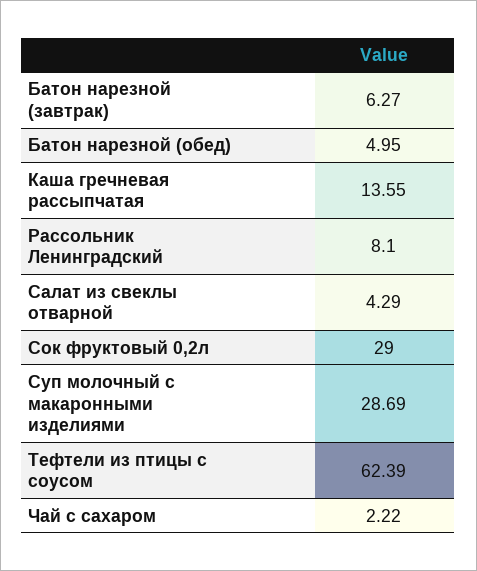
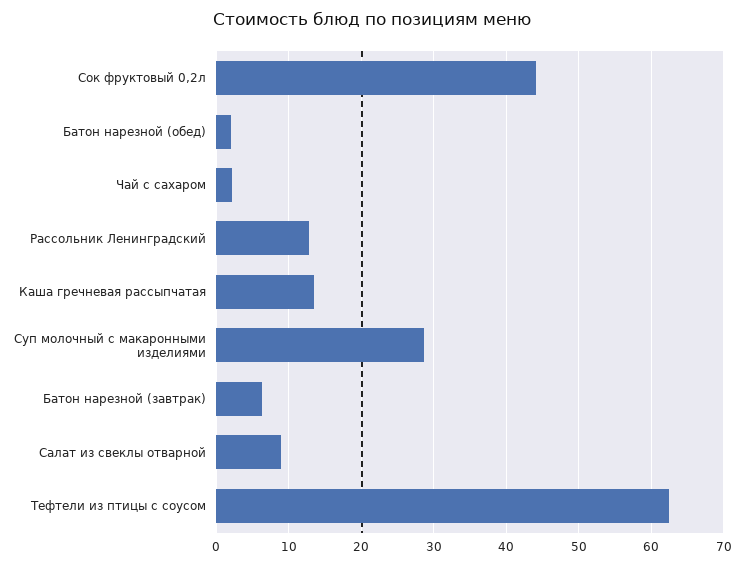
  {
    "Батон нарезной (завтрак)": 6.27,
-   "Батон нарезной (обед)": 4.95,
+   "Батон нарезной (обед)": 2,
    "Каша гречневая рассыпчатая": 13.55,
-   "Рассольник Ленинградский": 8.1,
+   "Рассольник Ленинградский": 13,
-   "Салат из свеклы отварной": 4.29,
+   "Салат из свеклы отварной": 9,
-   "Сок фруктовый 0,2л": 29,
+   "Сок фруктовый 0,2л": 44,
    "Суп молочный с макаронными изделиями": 28.69,
    "Тефтели из птицы с соусом": 62.39,
    "Чай с сахаром": 2.22
  }

